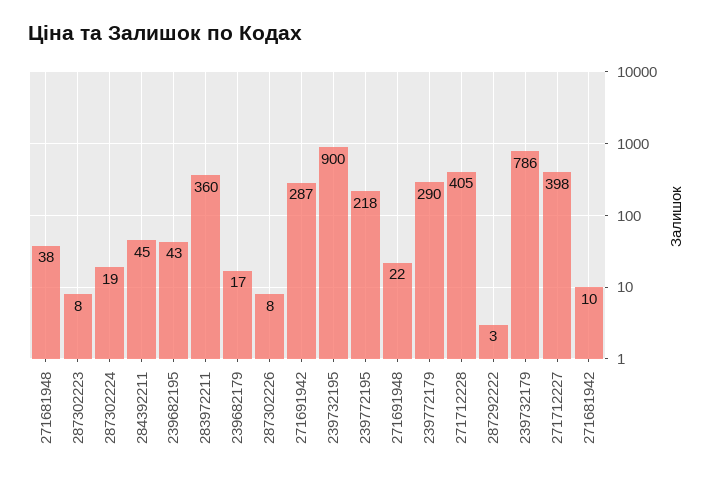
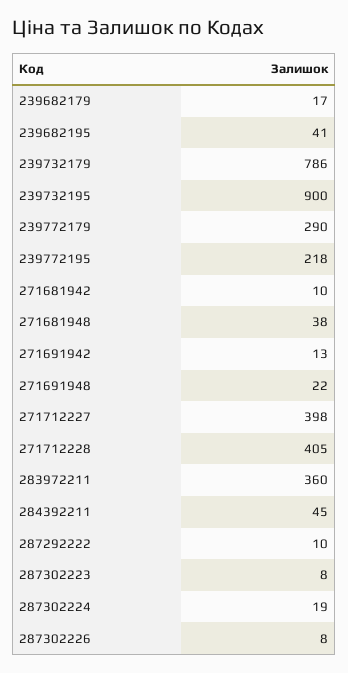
  {
    "271681948": 38,
    "287302223": 8,
    "287302224": 19,
    "284392211": 45,
-   "239682195": 43,
+   "239682195": 41,
    "283972211": 360,
    "239682179": 17,
    "287302226": 8,
-   "271691942": 287,
+   "271691942": 13,
    "239732195": 900,
    "239772195": 218,
    "271691948": 22,
    "239772179": 290,
    "271712228": 405,
-   "287292222": 3,
+   "287292222": 10,
    "239732179": 786,
    "271712227": 398,
    "271681942": 10
  }

